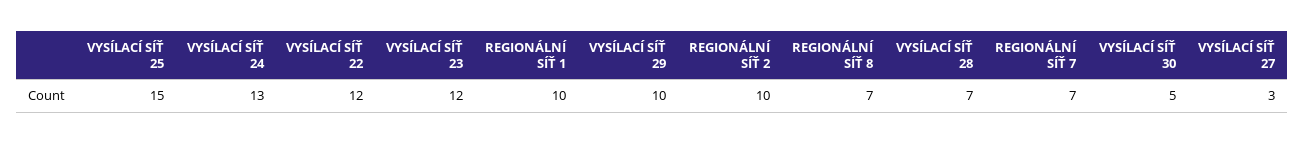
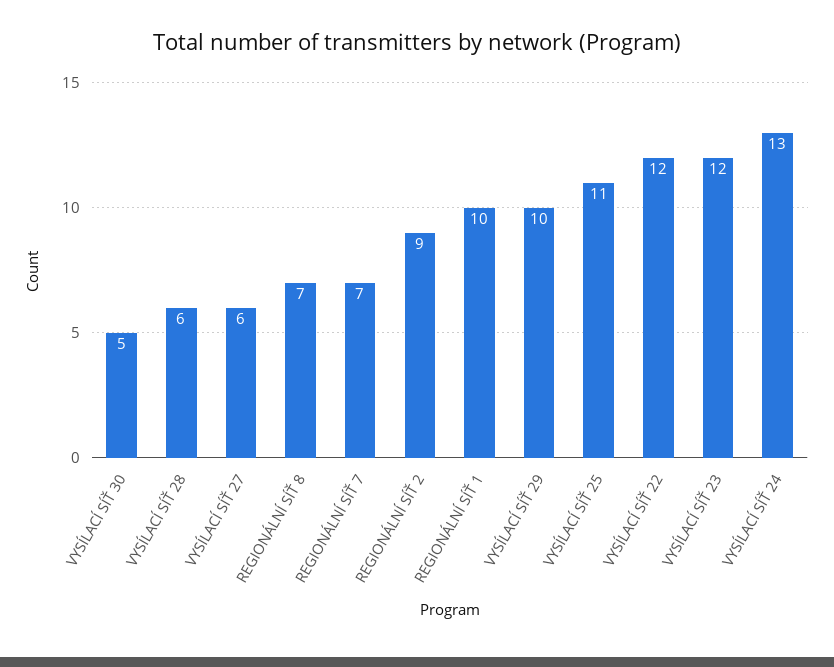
  {
-   "VYSÍLACÍ SÍŤ 25": 15,
+   "VYSÍLACÍ SÍŤ 25": 11,
    "VYSÍLACÍ SÍŤ 24": 13,
    "VYSÍLACÍ SÍŤ 22": 12,
    "VYSÍLACÍ SÍŤ 23": 12,
    "REGIONÁLNÍ SÍŤ 1": 10,
    "VYSÍLACÍ SÍŤ 29": 10,
-   "REGIONÁLNÍ SÍŤ 2": 10,
+   "REGIONÁLNÍ SÍŤ 2": 9,
    "REGIONÁLNÍ SÍŤ 8": 7,
-   "VYSÍLACÍ SÍŤ 28": 7,
+   "VYSÍLACÍ SÍŤ 28": 6,
    "REGIONÁLNÍ SÍŤ 7": 7,
    "VYSÍLACÍ SÍŤ 30": 5,
-   "VYSÍLACÍ SÍŤ 27": 3
+   "VYSÍLACÍ SÍŤ 27": 6
  }

